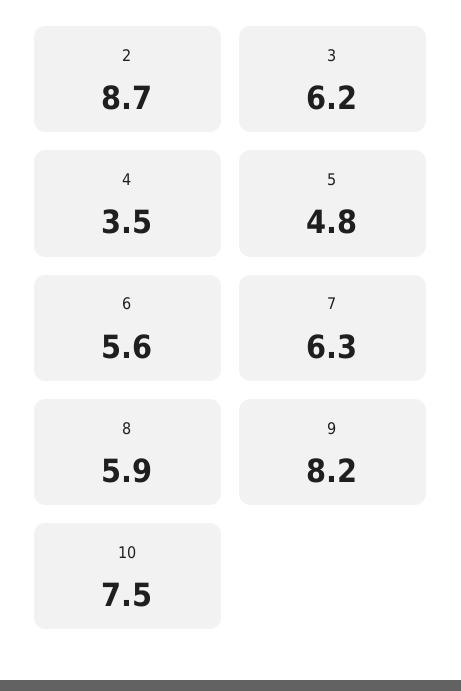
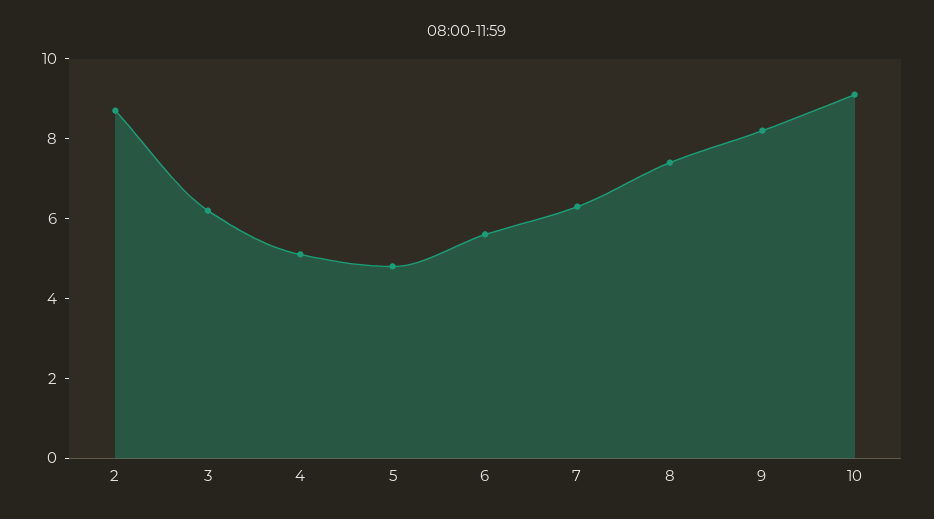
  {
    "2": 8.7,
    "3": 6.2,
-   "4": 3.5,
+   "4": 5,
    "5": 4.8,
    "6": 5.6,
    "7": 6.3,
-   "8": 5.9,
+   "8": 7.5,
    "9": 8.2,
-   "10": 7.5
+   "10": 9
  }

